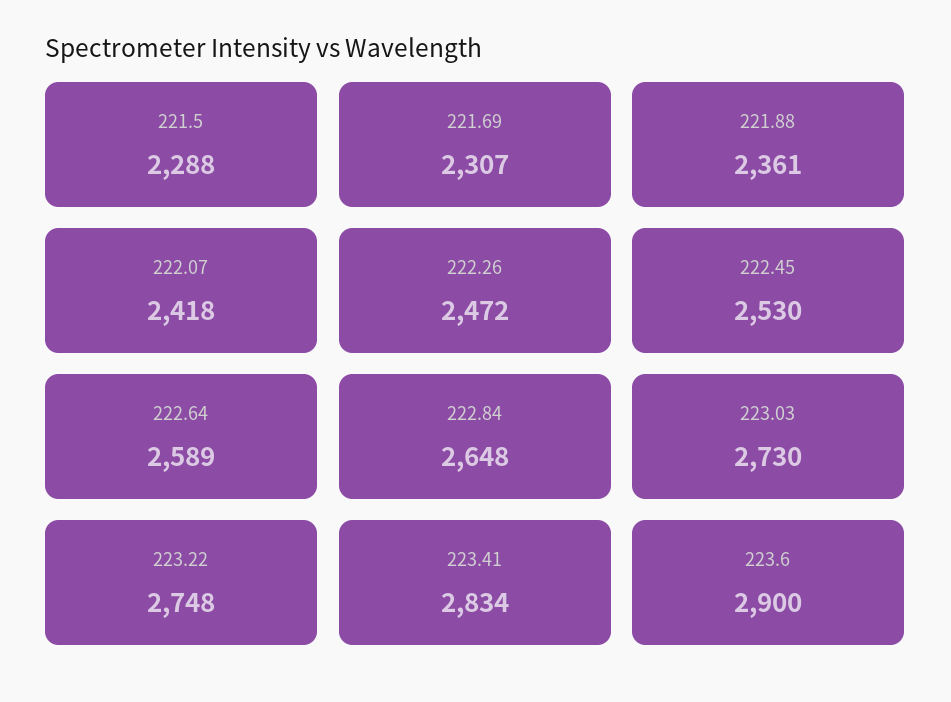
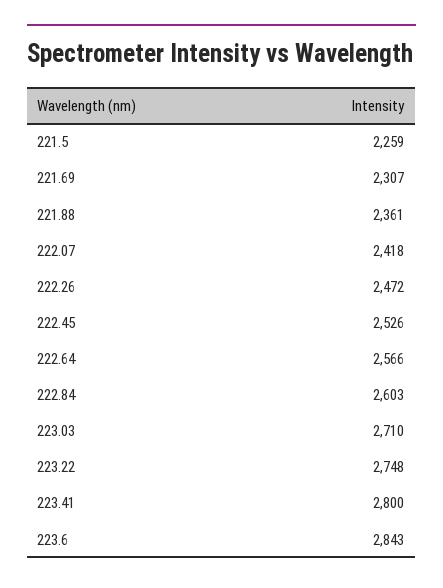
  {
-   "221.5": 2288,
+   "221.5": 2259,
    "221.69": 2307,
    "221.88": 2361,
    "222.07": 2418,
    "222.26": 2472,
-   "222.45": 2530,
+   "222.45": 2526,
-   "222.64": 2589,
+   "222.64": 2566,
-   "222.84": 2648,
+   "222.84": 2603,
-   "223.03": 2730,
+   "223.03": 2710,
    "223.22": 2748,
-   "223.41": 2834,
+   "223.41": 2800,
-   "223.6": 2900
+   "223.6": 2843
  }

